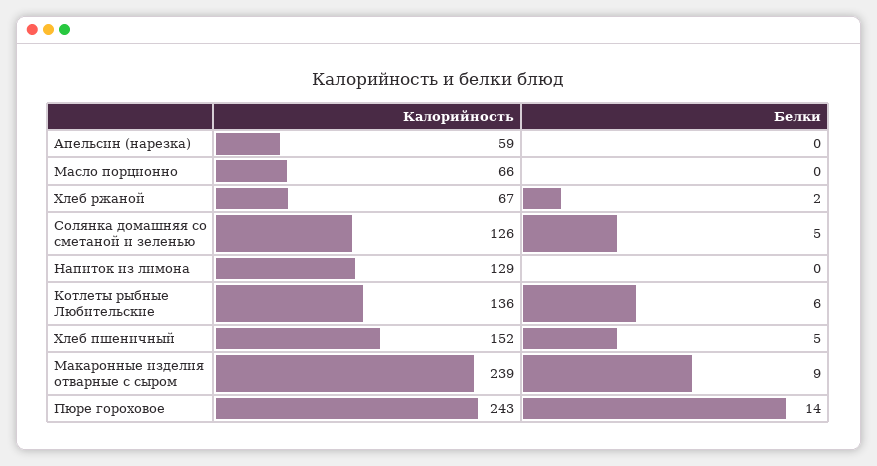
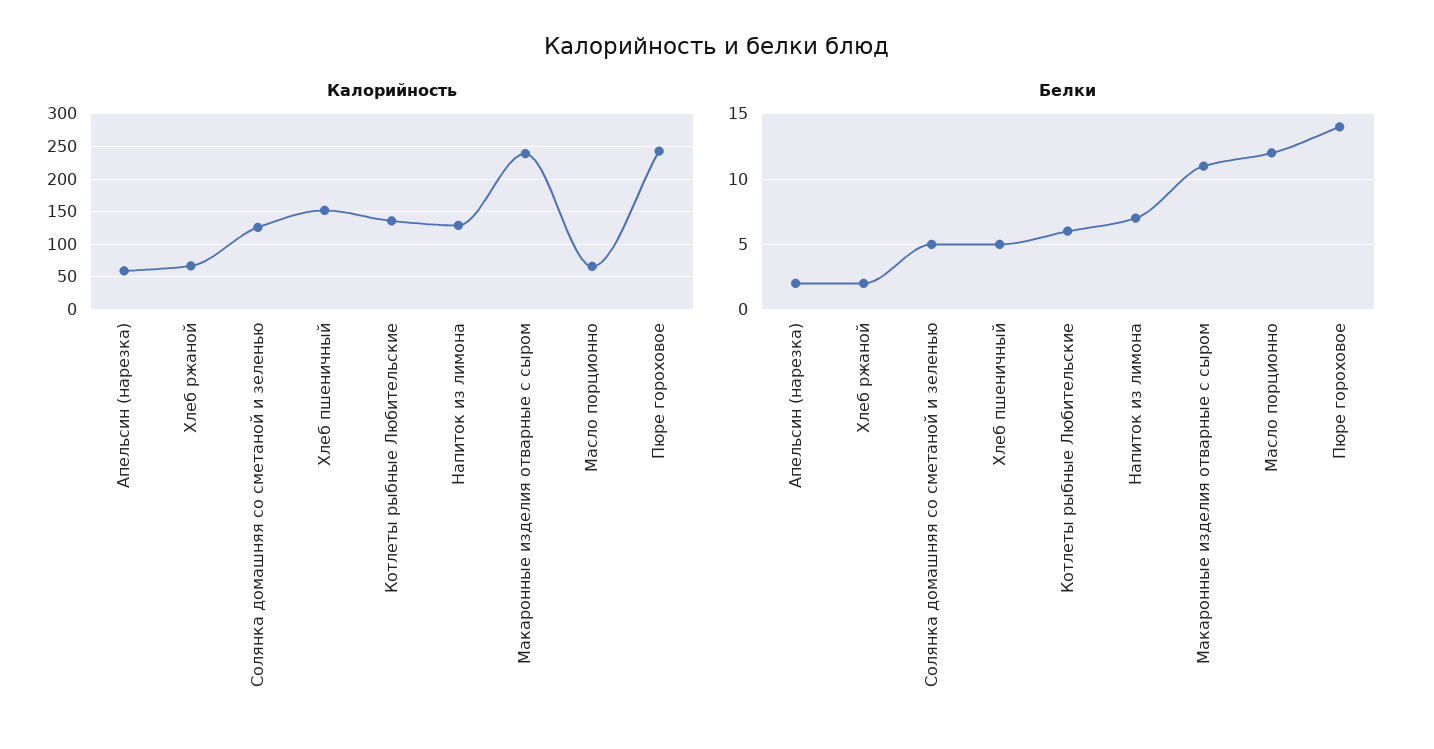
  {
    "Калорийность": {
      "Апельсин (нарезка)": 59,
      "Масло порционно": 66,
      "Хлеб ржаной": 67,
      "Солянка домашняя со сметаной и зеленью": 126,
      "Напиток из лимона": 129,
      "Котлеты рыбные Любительские": 136,
      "Хлеб пшеничный": 152,
      "Макаронные изделия отварные с сыром": 239,
      "Пюре гороховое": 243
    },
    "Белки": {
-     "Апельсин (нарезка)": 0,
+     "Апельсин (нарезка)": 2,
-     "Масло порционно": 0,
+     "Масло порционно": 12,
      "Хлеб ржаной": 2,
      "Солянка домашняя со сметаной и зеленью": 5,
-     "Напиток из лимона": 0,
+     "Напиток из лимона": 7,
      "Котлеты рыбные Любительские": 6,
      "Хлеб пшеничный": 5,
-     "Макаронные изделия отварные с сыром": 9,
+     "Макаронные изделия отварные с сыром": 11,
      "Пюре гороховое": 14
    }
  }

